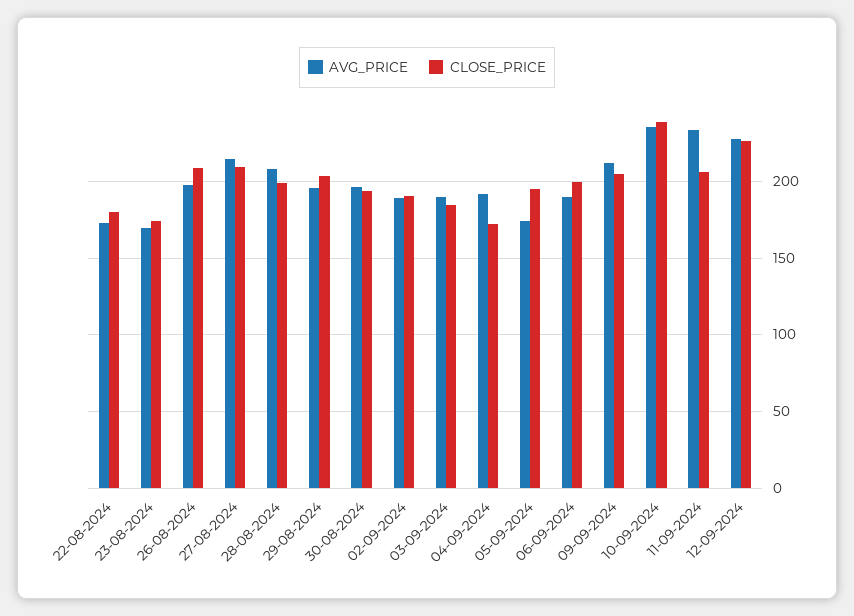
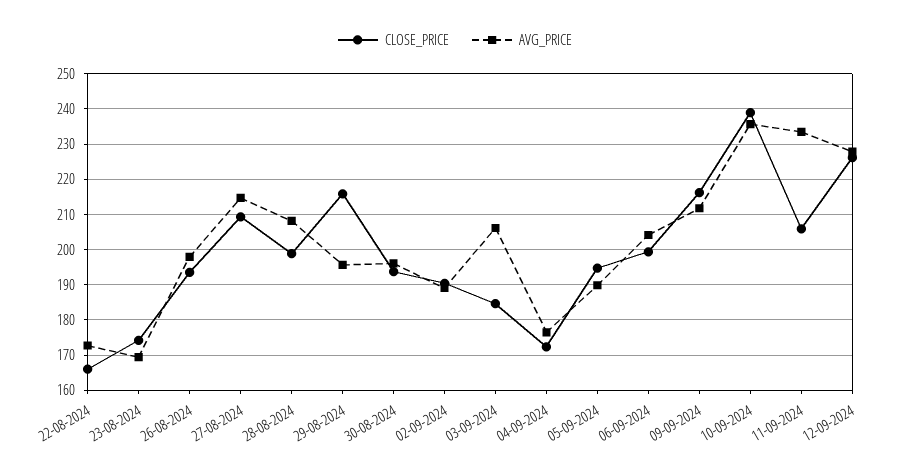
  {
    "AVG_PRICE": {
      "22-08-2024": 172,
      "23-08-2024": 170,
      "26-08-2024": 198,
      "27-08-2024": 214,
      "28-08-2024": 208,
      "29-08-2024": 196,
      "30-08-2024": 196,
      "02-09-2024": 190,
-     "03-09-2024": 190,
+     "03-09-2024": 206,
-     "04-09-2024": 190,
+     "04-09-2024": 176,
-     "05-09-2024": 175,
+     "05-09-2024": 190,
-     "06-09-2024": 190,
+     "06-09-2024": 204,
      "09-09-2024": 212,
      "10-09-2024": 236,
      "11-09-2024": 234,
      "12-09-2024": 228
    },
    "CLOSE_PRICE": {
-     "22-08-2024": 180,
+     "22-08-2024": 166,
      "23-08-2024": 174,
-     "26-08-2024": 210,
+     "26-08-2024": 194,
      "27-08-2024": 210,
      "28-08-2024": 198,
-     "29-08-2024": 205,
+     "29-08-2024": 216,
      "30-08-2024": 194,
      "02-09-2024": 190,
      "03-09-2024": 184,
      "04-09-2024": 172,
      "05-09-2024": 194,
      "06-09-2024": 200,
-     "09-09-2024": 205,
+     "09-09-2024": 216,
      "10-09-2024": 238,
      "11-09-2024": 206,
      "12-09-2024": 226
    }
  }

